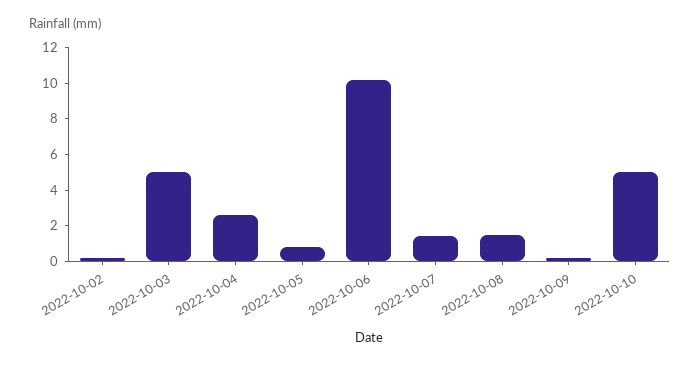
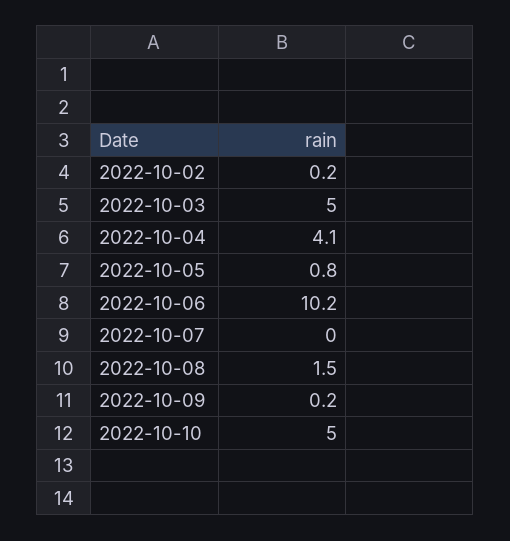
  {
    "2022-10-02": 0.2,
    "2022-10-03": 5,
-   "2022-10-04": 2.5,
+   "2022-10-04": 4.1,
    "2022-10-05": 0.8,
    "2022-10-06": 10.2,
-   "2022-10-07": 1.5,
+   "2022-10-07": 0,
    "2022-10-08": 1.5,
    "2022-10-09": 0.2,
    "2022-10-10": 5
  }

